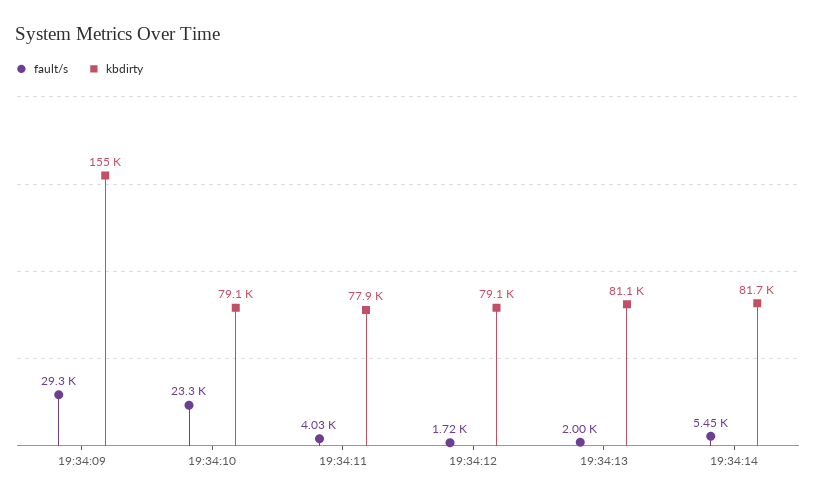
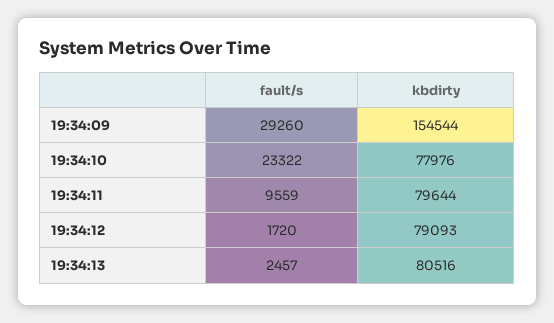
  {
    "fault/s": {
      "19:34:09": 29260,
      "19:34:10": 23322,
-     "19:34:11": 4030,
+     "19:34:11": 9559,
      "19:34:12": 1720,
-     "19:34:13": 2000,
+     "19:34:13": 2457
-     "19:34:14": 5450
    },
    "kbdirty": {
      "19:34:09": 154544,
-     "19:34:10": 79100,
+     "19:34:10": 77976,
-     "19:34:11": 77900,
+     "19:34:11": 79644,
      "19:34:12": 79093,
-     "19:34:13": 81100,
+     "19:34:13": 80516
-     "19:34:14": 81700
    }
  }

